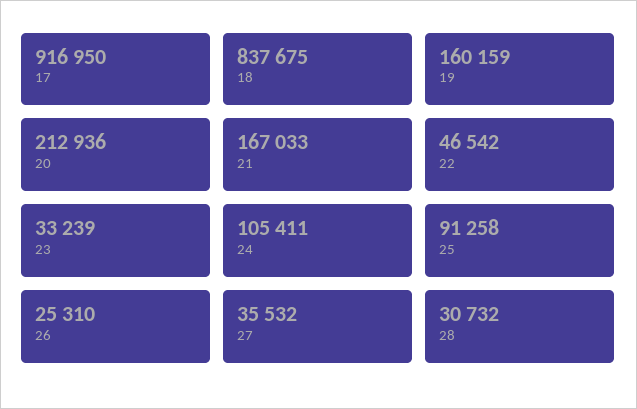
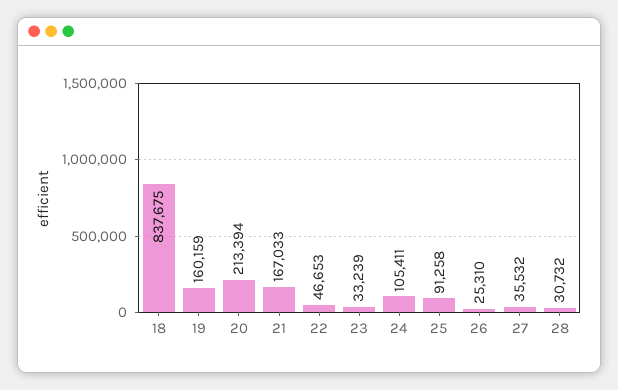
  {
-   "17": 916950,
    "18": 837675,
    "19": 160159,
-   "20": 212936,
+   "20": 213394,
    "21": 167033,
-   "22": 46542,
+   "22": 46653,
    "23": 33239,
    "24": 105411,
    "25": 91258,
    "26": 25310,
    "27": 35532,
    "28": 30732
  }

